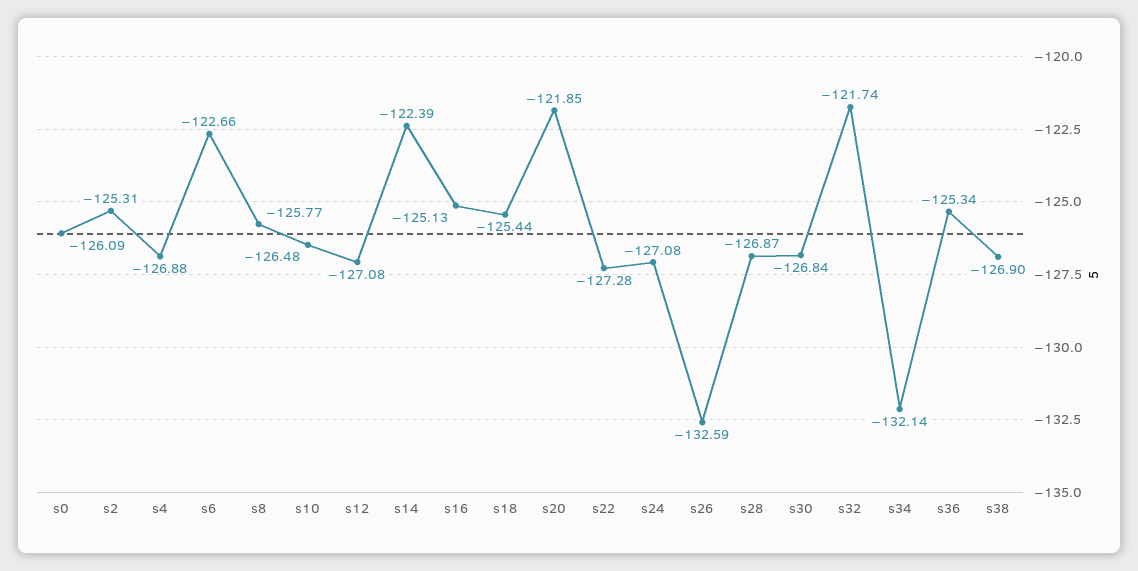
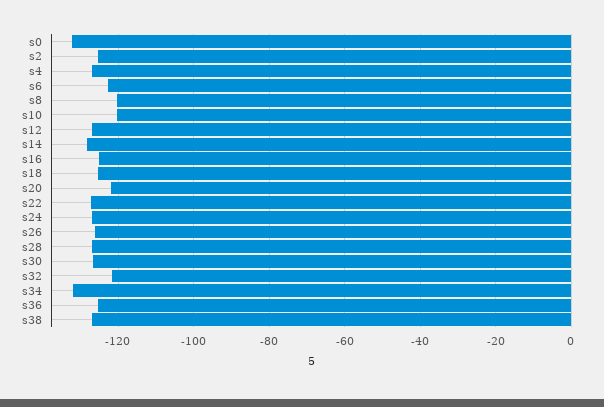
  {
-   "s0": -126.09,
+   "s0": -132,
    "s2": -125.31,
    "s4": -126.88,
    "s6": -122.66,
-   "s8": -125.77,
+   "s8": -120,
-   "s10": -126.48,
+   "s10": -120,
    "s12": -127.08,
-   "s14": -122.39,
+   "s14": -128,
    "s16": -125.13,
    "s18": -125.44,
    "s20": -121.85,
    "s22": -127.28,
    "s24": -127.08,
-   "s26": -132.59,
+   "s26": -126,
    "s28": -126.87,
    "s30": -126.84,
    "s32": -121.74,
    "s34": -132.14,
    "s36": -125.34,
    "s38": -126.9
  }

